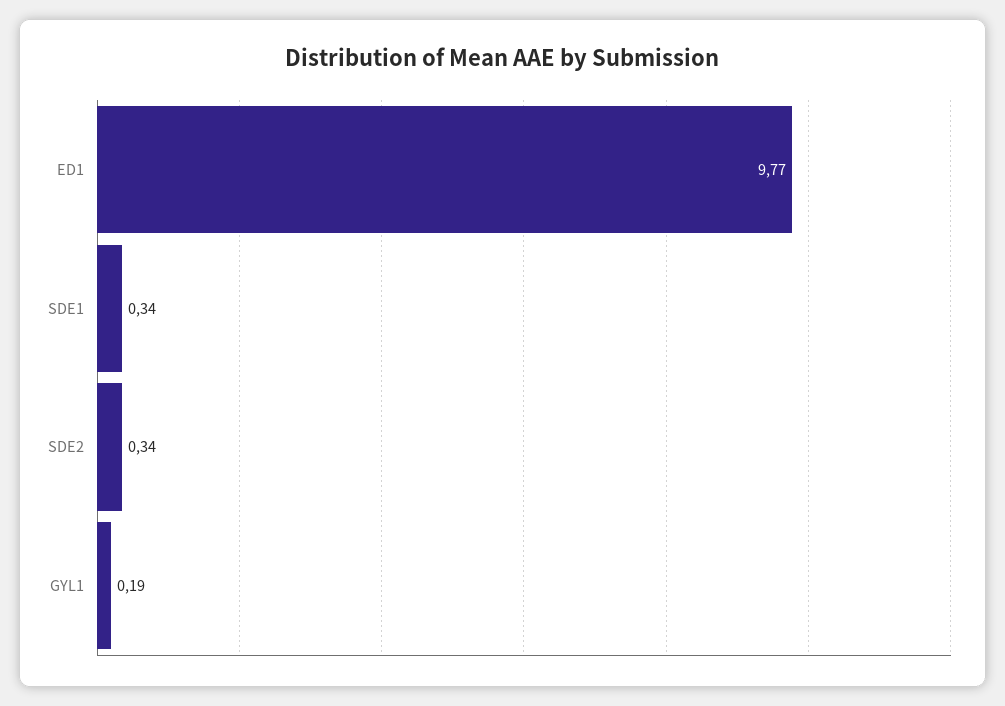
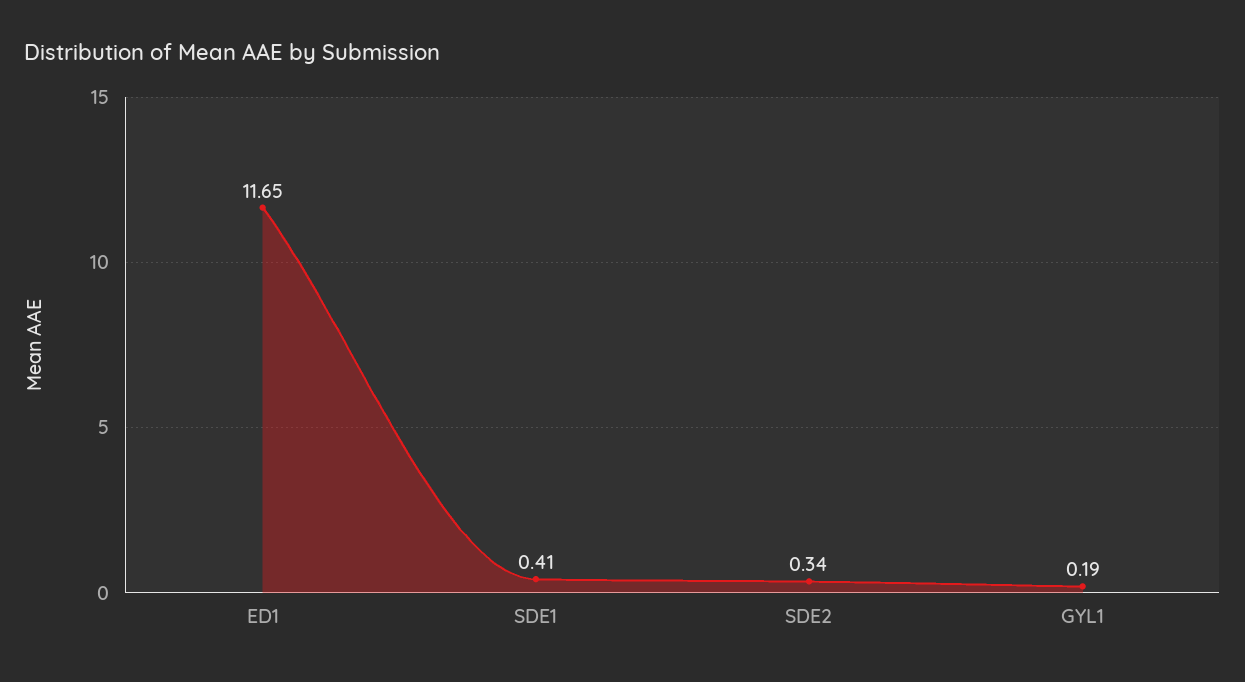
  {
-   "ED1": 9.77,
+   "ED1": 11.65,
-   "SDE1": 0.34,
+   "SDE1": 0.41,
    "SDE2": 0.34,
    "GYL1": 0.19
  }

